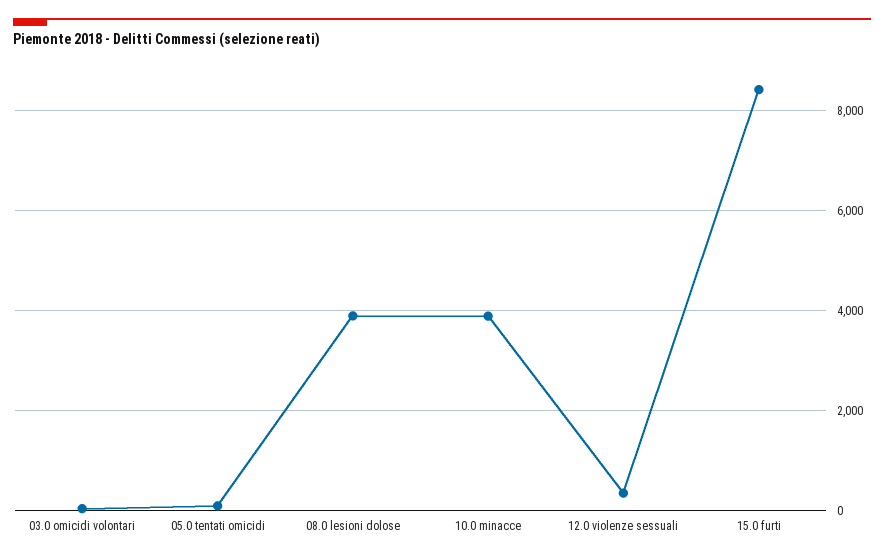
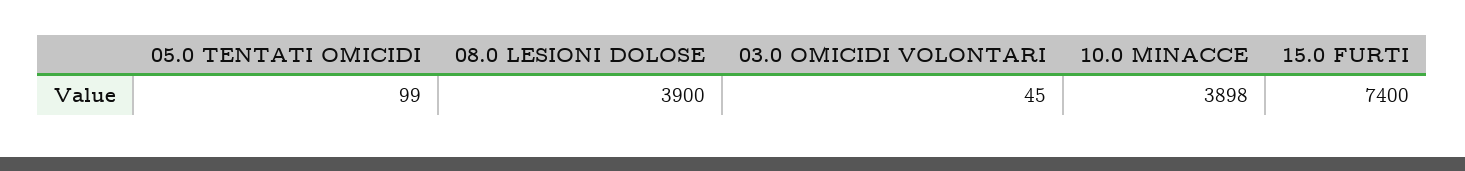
  {
    "03.0 omicidi volontari": 45,
    "05.0 tentati omicidi": 99,
    "08.0 lesioni dolose": 3900,
    "10.0 minacce": 3898,
-   "12.0 violenze sessuali": 400,
-   "15.0 furti": 8400
+   "15.0 furti": 7400
  }

